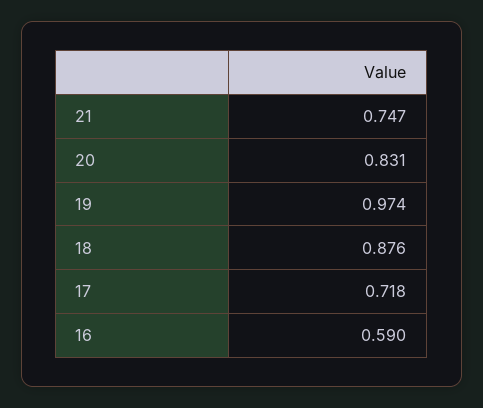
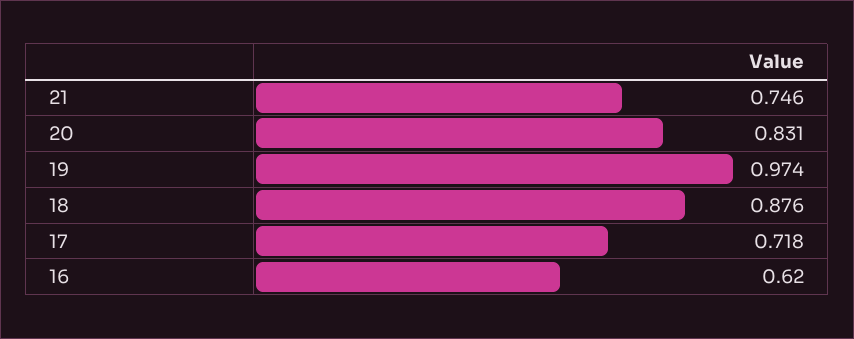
  {
-   "21": 0.747,
+   "21": 0.746,
    "20": 0.831,
    "19": 0.974,
    "18": 0.876,
    "17": 0.718,
-   "16": 0.59
+   "16": 0.62
  }

